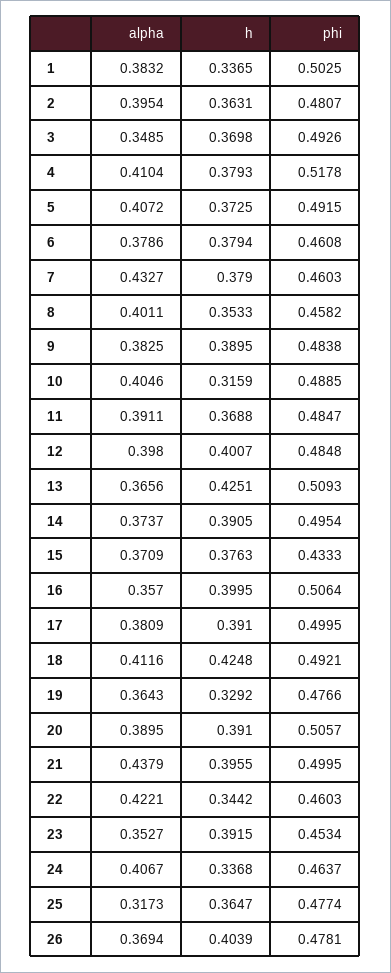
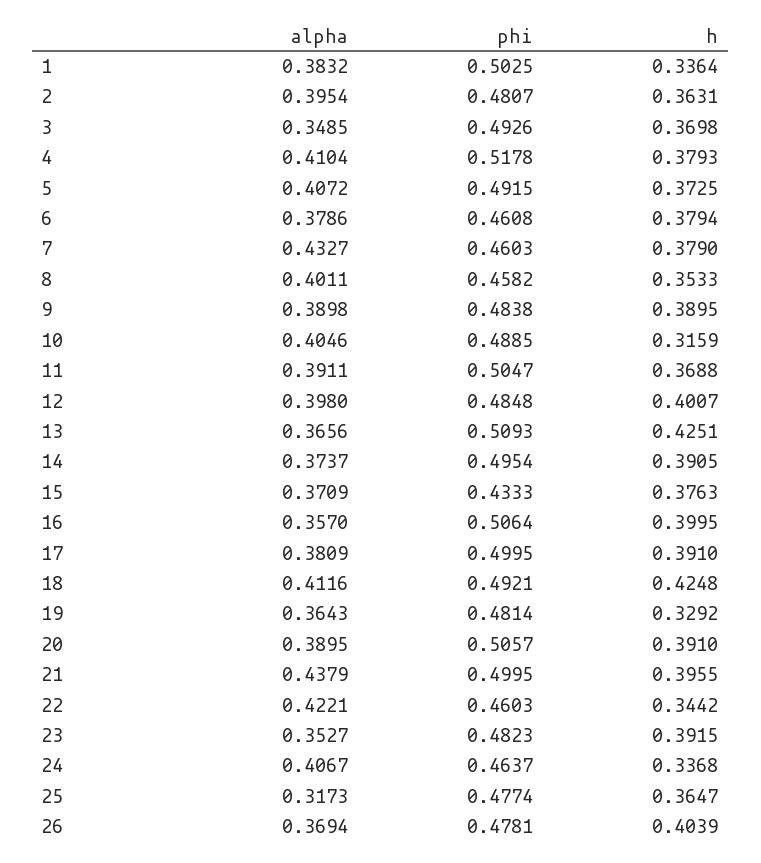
  {
    "alpha": {
      "1": 0.3832,
      "2": 0.3954,
      "3": 0.3485,
      "4": 0.4104,
      "5": 0.4072,
      "6": 0.3786,
      "7": 0.4327,
      "8": 0.4011,
-     "9": 0.3825,
+     "9": 0.3898,
      "10": 0.4046,
      "11": 0.3911,
      "12": 0.398,
      "13": 0.3656,
      "14": 0.3737,
      "15": 0.3709,
      "16": 0.357,
      "17": 0.3809,
      "18": 0.4116,
      "19": 0.3643,
      "20": 0.3895,
      "21": 0.4379,
      "22": 0.4221,
      "23": 0.3527,
      "24": 0.4067,
      "25": 0.3173,
      "26": 0.3694
    },
    "h": {
-     "1": 0.3365,
+     "1": 0.3364,
      "2": 0.3631,
      "3": 0.3698,
      "4": 0.3793,
      "5": 0.3725,
      "6": 0.3794,
      "7": 0.379,
      "8": 0.3533,
      "9": 0.3895,
      "10": 0.3159,
      "11": 0.3688,
      "12": 0.4007,
      "13": 0.4251,
      "14": 0.3905,
      "15": 0.3763,
      "16": 0.3995,
      "17": 0.391,
      "18": 0.4248,
      "19": 0.3292,
      "20": 0.391,
      "21": 0.3955,
      "22": 0.3442,
      "23": 0.3915,
      "24": 0.3368,
      "25": 0.3647,
      "26": 0.4039
    },
    "phi": {
      "1": 0.5025,
      "2": 0.4807,
      "3": 0.4926,
      "4": 0.5178,
      "5": 0.4915,
      "6": 0.4608,
      "7": 0.4603,
      "8": 0.4582,
      "9": 0.4838,
      "10": 0.4885,
-     "11": 0.4847,
+     "11": 0.5047,
      "12": 0.4848,
      "13": 0.5093,
      "14": 0.4954,
      "15": 0.4333,
      "16": 0.5064,
      "17": 0.4995,
      "18": 0.4921,
-     "19": 0.4766,
+     "19": 0.4814,
      "20": 0.5057,
      "21": 0.4995,
      "22": 0.4603,
-     "23": 0.4534,
+     "23": 0.4823,
      "24": 0.4637,
      "25": 0.4774,
      "26": 0.4781
    }
  }

